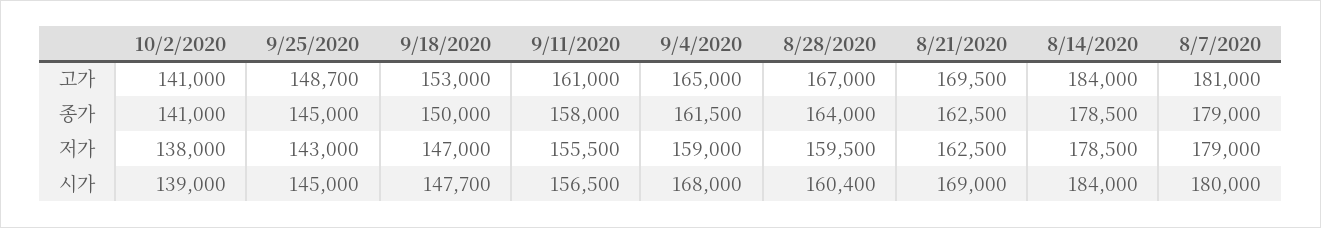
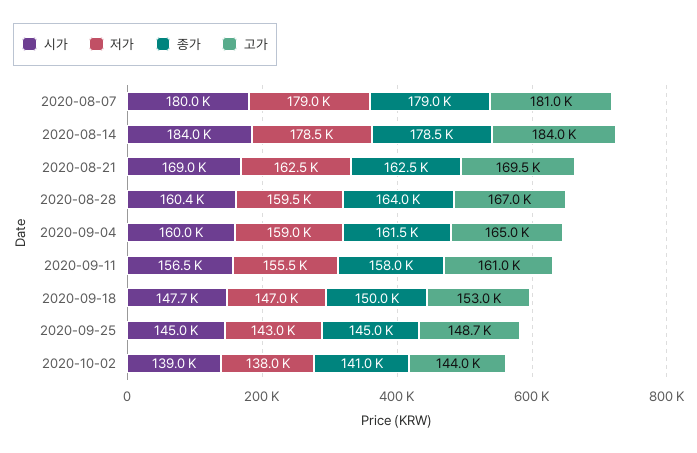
  {
    "고가": {
-     "10/2/2020": 141000,
+     "10/2/2020": 144000,
      "9/25/2020": 148700,
      "9/18/2020": 153000,
      "9/11/2020": 161000,
      "9/4/2020": 165000,
      "8/28/2020": 167000,
      "8/21/2020": 169500,
      "8/14/2020": 184000,
      "8/7/2020": 181000
    },
    "종가": {
      "10/2/2020": 141000,
      "9/25/2020": 145000,
      "9/18/2020": 150000,
      "9/11/2020": 158000,
      "9/4/2020": 161500,
      "8/28/2020": 164000,
      "8/21/2020": 162500,
      "8/14/2020": 178500,
      "8/7/2020": 179000
    },
    "저가": {
      "10/2/2020": 138000,
      "9/25/2020": 143000,
      "9/18/2020": 147000,
      "9/11/2020": 155500,
      "9/4/2020": 159000,
      "8/28/2020": 159500,
      "8/21/2020": 162500,
      "8/14/2020": 178500,
      "8/7/2020": 179000
    },
    "시가": {
      "10/2/2020": 139000,
      "9/25/2020": 145000,
      "9/18/2020": 147700,
      "9/11/2020": 156500,
-     "9/4/2020": 168000,
+     "9/4/2020": 160000,
      "8/28/2020": 160400,
      "8/21/2020": 169000,
      "8/14/2020": 184000,
      "8/7/2020": 180000
    }
  }

